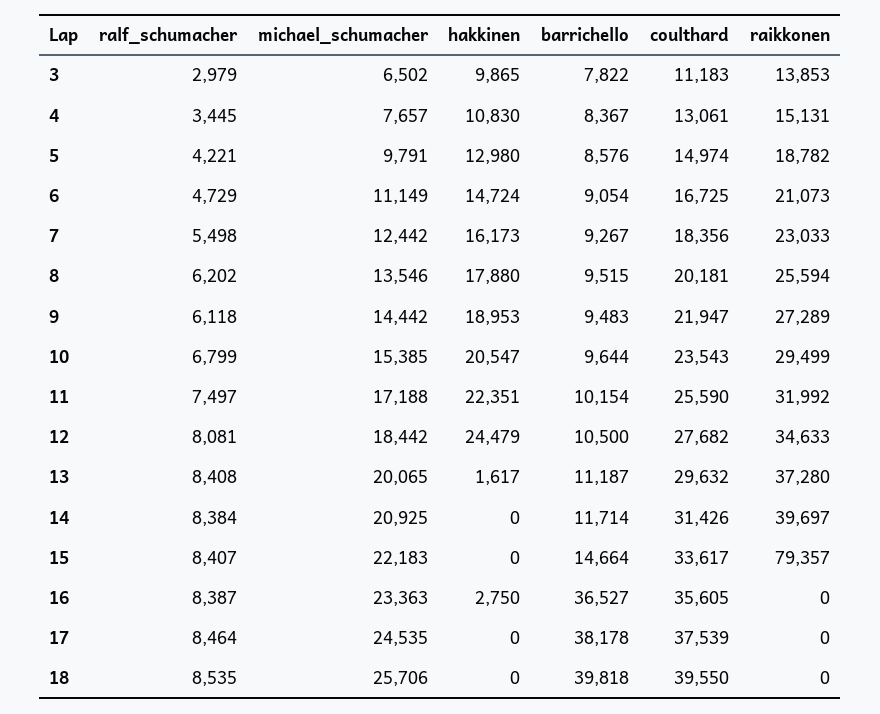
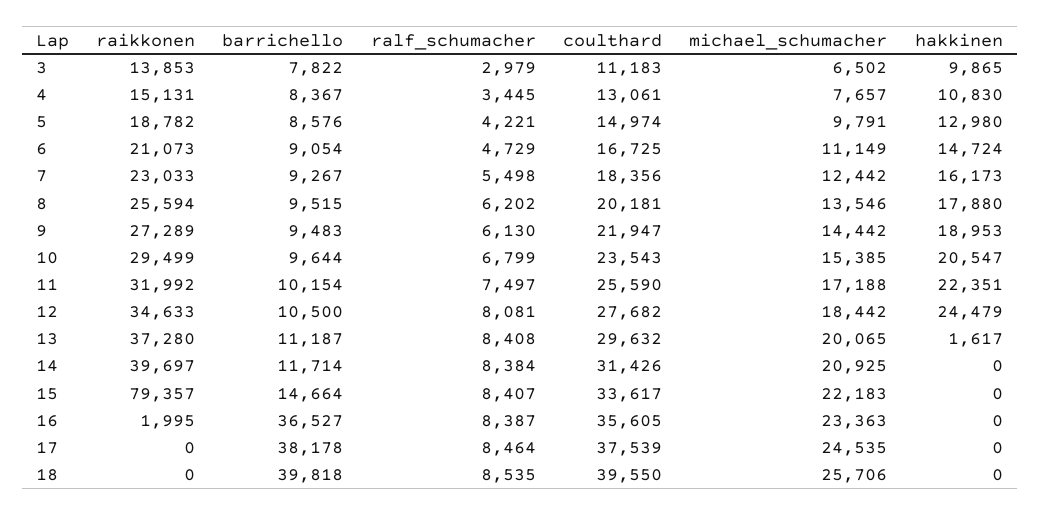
  {
    "ralf_schumacher": {
      "3": 2979,
      "4": 3445,
      "5": 4221,
      "6": 4729,
      "7": 5498,
      "8": 6202,
-     "9": 6118,
+     "9": 6130,
      "10": 6799,
      "11": 7497,
      "12": 8081,
      "13": 8408,
      "14": 8384,
      "15": 8407,
      "16": 8387,
      "17": 8464,
      "18": 8535
    },
    "michael_schumacher": {
      "3": 6502,
      "4": 7657,
      "5": 9791,
      "6": 11149,
      "7": 12442,
      "8": 13546,
      "9": 14442,
      "10": 15385,
      "11": 17188,
      "12": 18442,
      "13": 20065,
      "14": 20925,
      "15": 22183,
      "16": 23363,
      "17": 24535,
      "18": 25706
    },
    "hakkinen": {
      "3": 9865,
      "4": 10830,
      "5": 12980,
      "6": 14724,
      "7": 16173,
      "8": 17880,
      "9": 18953,
      "10": 20547,
      "11": 22351,
      "12": 24479,
      "13": 1617,
      "14": 0,
      "15": 0,
-     "16": 2750,
+     "16": 0,
      "17": 0,
      "18": 0
    },
    "barrichello": {
      "3": 7822,
      "4": 8367,
      "5": 8576,
      "6": 9054,
      "7": 9267,
      "8": 9515,
      "9": 9483,
      "10": 9644,
      "11": 10154,
      "12": 10500,
      "13": 11187,
      "14": 11714,
      "15": 14664,
      "16": 36527,
      "17": 38178,
      "18": 39818
    },
    "coulthard": {
      "3": 11183,
      "4": 13061,
      "5": 14974,
      "6": 16725,
      "7": 18356,
      "8": 20181,
      "9": 21947,
      "10": 23543,
      "11": 25590,
      "12": 27682,
      "13": 29632,
      "14": 31426,
      "15": 33617,
      "16": 35605,
      "17": 37539,
      "18": 39550
    },
    "raikkonen": {
      "3": 13853,
      "4": 15131,
      "5": 18782,
      "6": 21073,
      "7": 23033,
      "8": 25594,
      "9": 27289,
      "10": 29499,
      "11": 31992,
      "12": 34633,
      "13": 37280,
      "14": 39697,
      "15": 79357,
-     "16": 0,
+     "16": 1995,
      "17": 0,
      "18": 0
    }
  }

